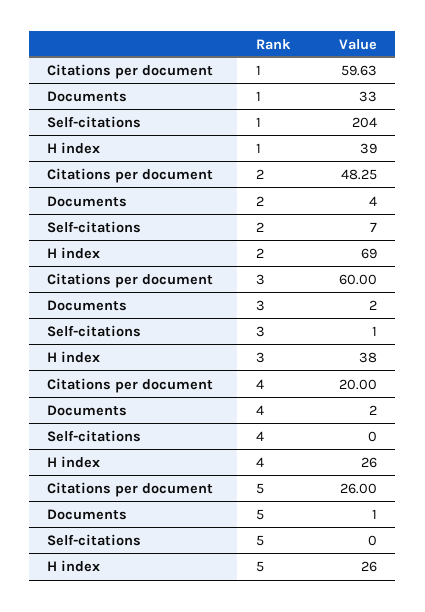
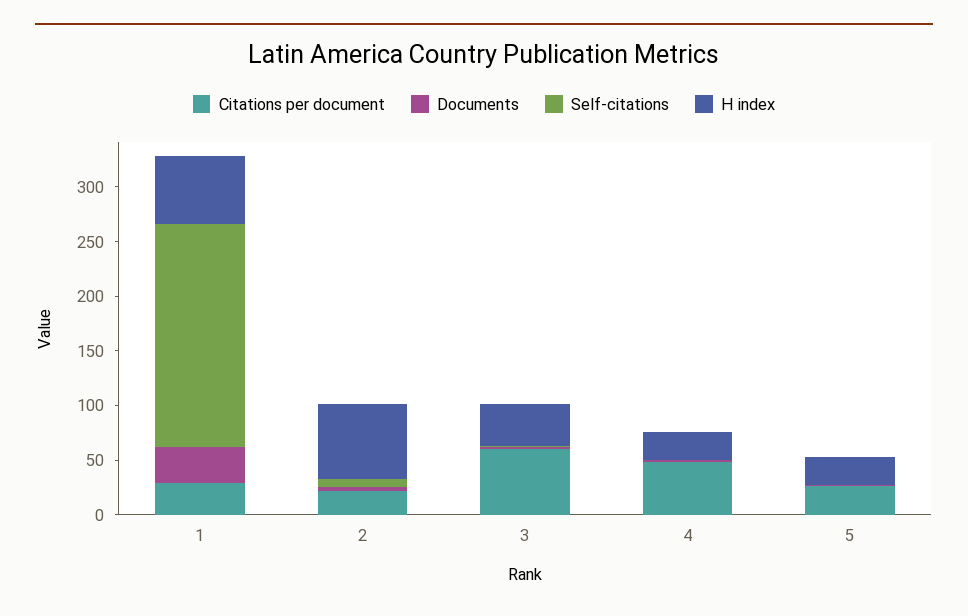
  {
    "Citations per document": {
-     "1": 59.63,
+     "1": 30,
-     "2": 48.25,
+     "2": 20,
      "3": 60,
-     "4": 20,
+     "4": 50,
      "5": 26
    },
    "Documents": {
      "1": 33,
      "2": 4,
      "3": 2,
      "4": 2,
      "5": 1
    },
    "Self-citations": {
      "1": 204,
      "2": 7,
      "3": 1,
      "4": 0,
      "5": 0
    },
    "H index": {
-     "1": 39,
+     "1": 60,
      "2": 69,
      "3": 38,
      "4": 26,
      "5": 26
    }
  }

